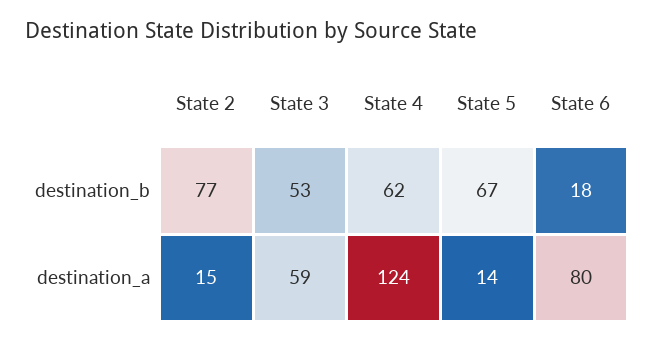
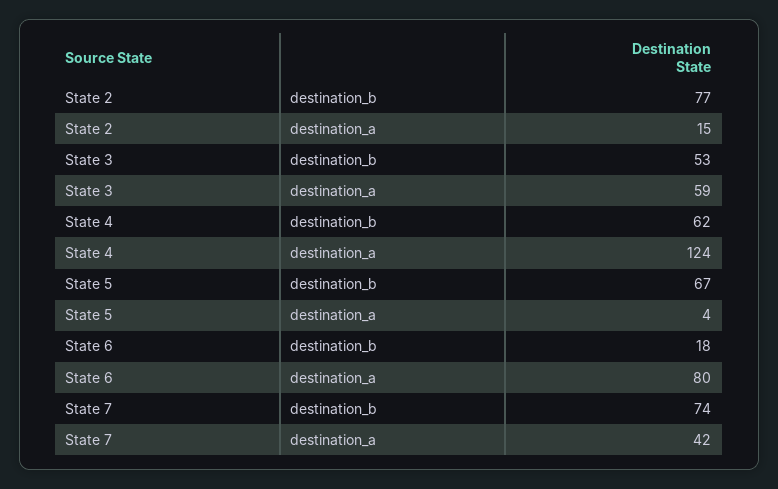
  {
    "State 2": {
      "destination_b": 77,
      "destination_a": 15
    },
    "State 3": {
      "destination_b": 53,
      "destination_a": 59
    },
    "State 4": {
      "destination_b": 62,
      "destination_a": 124
    },
    "State 5": {
      "destination_b": 67,
-     "destination_a": 14
+     "destination_a": 4
    },
    "State 6": {
      "destination_b": 18,
      "destination_a": 80
-   }
+   },
+   "State 7": {
+     "destination_b": 74,
+     "destination_a": 42
+   }
  }

